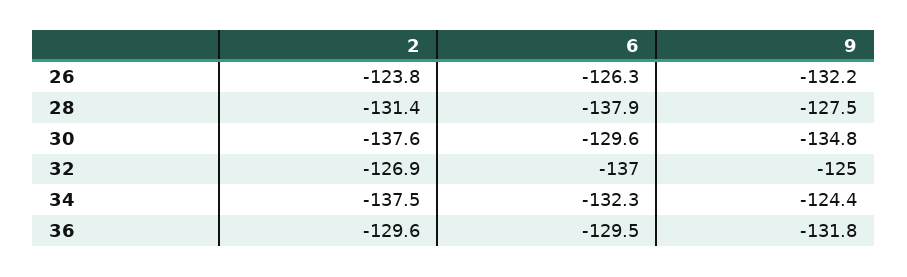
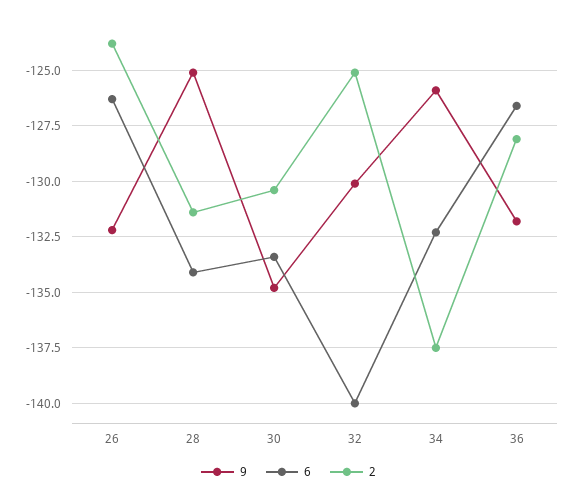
  {
    "2": {
      "26": -123.8,
      "28": -131.4,
-     "30": -137.6,
+     "30": -130.5,
-     "32": -126.9,
+     "32": -125,
      "34": -137.5,
-     "36": -129.6
+     "36": -128
    },
    "6": {
      "26": -126.3,
-     "28": -137.9,
+     "28": -134,
-     "30": -129.6,
+     "30": -133.5,
-     "32": -137,
+     "32": -140,
      "34": -132.3,
-     "36": -129.5
+     "36": -126.5
    },
    "9": {
      "26": -132.2,
-     "28": -127.5,
+     "28": -125,
      "30": -134.8,
-     "32": -125,
+     "32": -130,
-     "34": -124.4,
+     "34": -126,
      "36": -131.8
    }
  }

